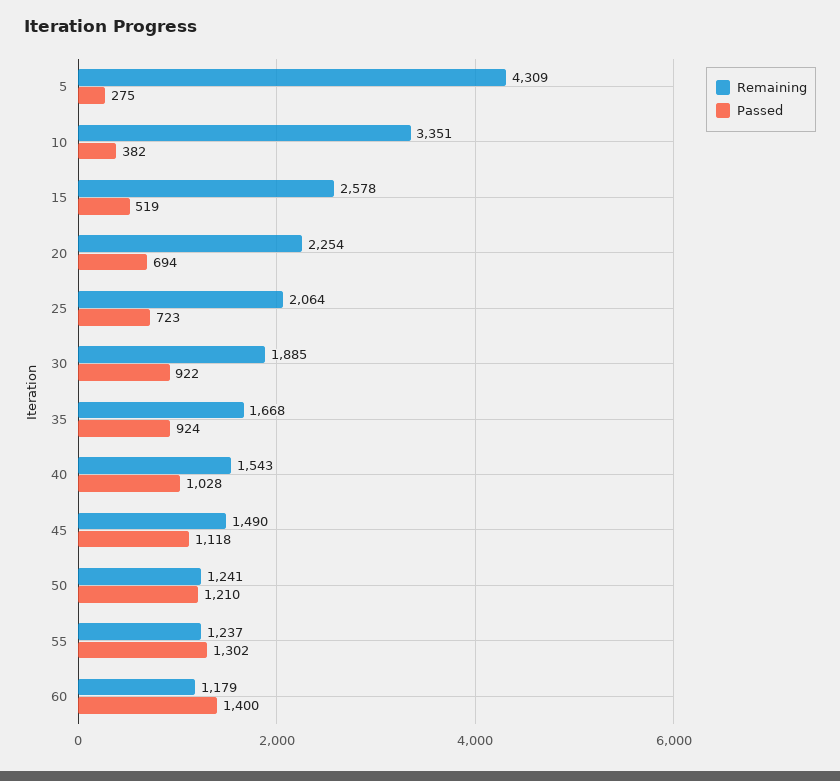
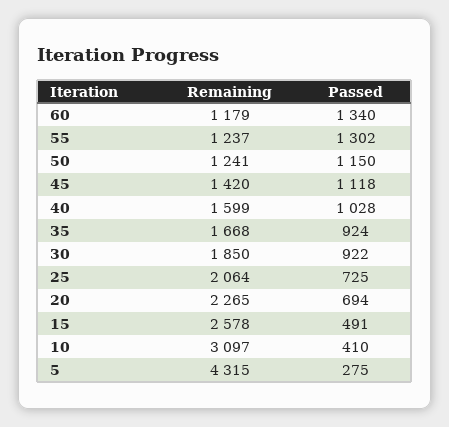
  {
    "Remaining": {
-     "5": 4309,
+     "5": 4315,
-     "10": 3351,
+     "10": 3097,
      "15": 2578,
-     "20": 2254,
+     "20": 2265,
      "25": 2064,
-     "30": 1885,
+     "30": 1850,
      "35": 1668,
-     "40": 1543,
+     "40": 1599,
-     "45": 1490,
+     "45": 1420,
      "50": 1241,
      "55": 1237,
      "60": 1179
    },
    "Passed": {
      "5": 275,
-     "10": 382,
+     "10": 410,
-     "15": 519,
+     "15": 491,
      "20": 694,
-     "25": 723,
+     "25": 725,
      "30": 922,
      "35": 924,
      "40": 1028,
      "45": 1118,
-     "50": 1210,
+     "50": 1150,
      "55": 1302,
-     "60": 1400
+     "60": 1340
    }
  }

